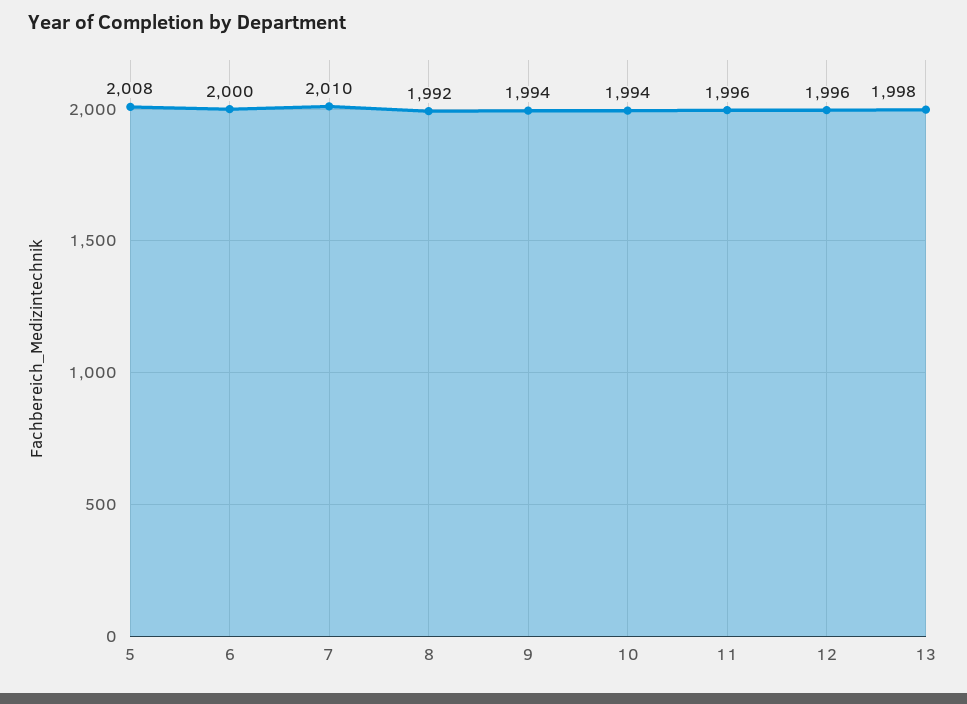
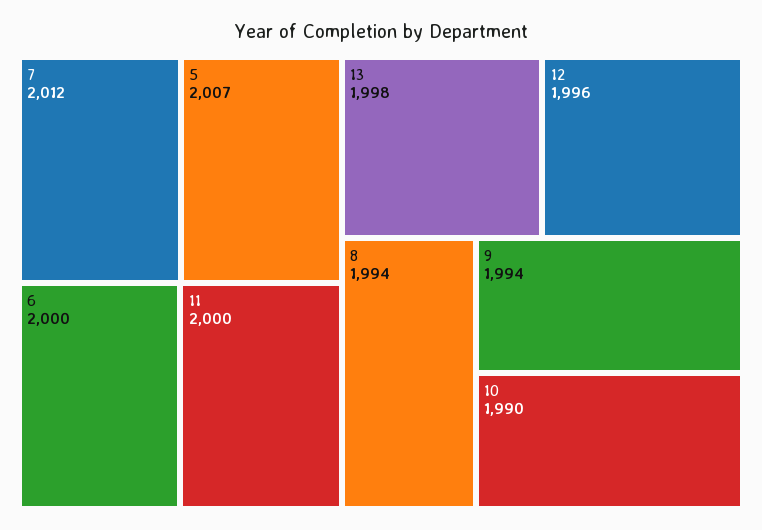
  {
-   "5": 2008,
+   "5": 2007,
    "6": 2000,
-   "7": 2010,
+   "7": 2012,
-   "8": 1992,
+   "8": 1994,
    "9": 1994,
-   "10": 1994,
+   "10": 1990,
-   "11": 1996,
+   "11": 2000,
    "12": 1996,
    "13": 1998
  }

